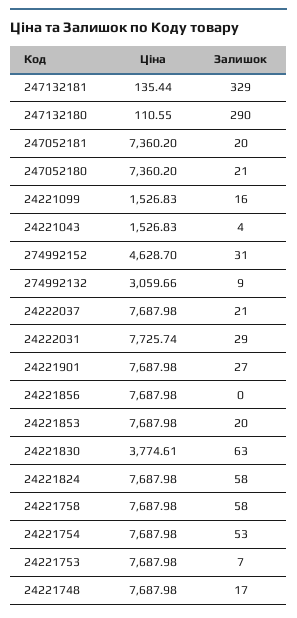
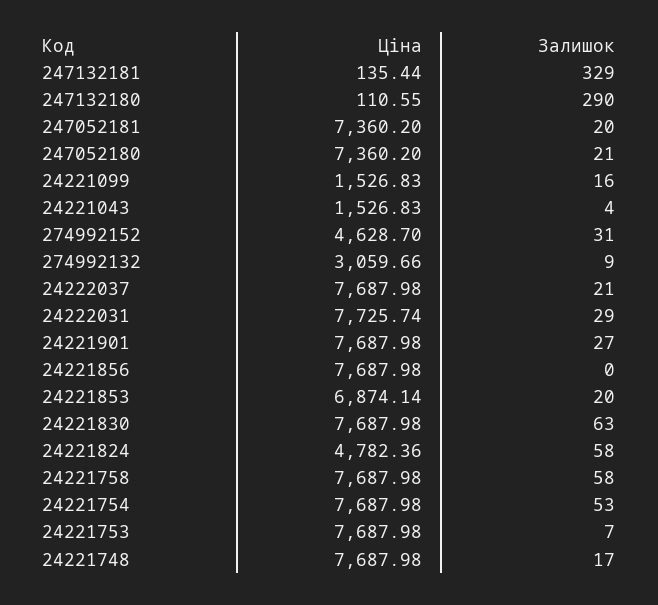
  {
    "Ціна": {
      "247132181": 135.44,
      "247132180": 110.55,
      "247052181": 7360.2,
      "247052180": 7360.2,
      "24221099": 1526.83,
      "24221043": 1526.83,
      "274992152": 4628.7,
      "274992132": 3059.66,
      "24222037": 7687.98,
      "24222031": 7725.74,
      "24221901": 7687.98,
      "24221856": 7687.98,
-     "24221853": 7687.98,
+     "24221853": 6874.14,
-     "24221830": 3774.61,
+     "24221830": 7687.98,
-     "24221824": 7687.98,
+     "24221824": 4782.36,
      "24221758": 7687.98,
      "24221754": 7687.98,
      "24221753": 7687.98,
      "24221748": 7687.98
    },
    "Залишок": {
      "247132181": 329,
      "247132180": 290,
      "247052181": 20,
      "247052180": 21,
      "24221099": 16,
      "24221043": 4,
      "274992152": 31,
      "274992132": 9,
      "24222037": 21,
      "24222031": 29,
      "24221901": 27,
      "24221856": 0,
      "24221853": 20,
      "24221830": 63,
      "24221824": 58,
      "24221758": 58,
      "24221754": 53,
      "24221753": 7,
      "24221748": 17
    }
  }

